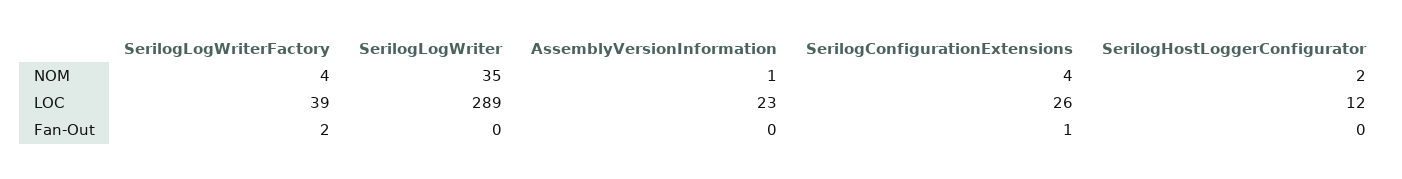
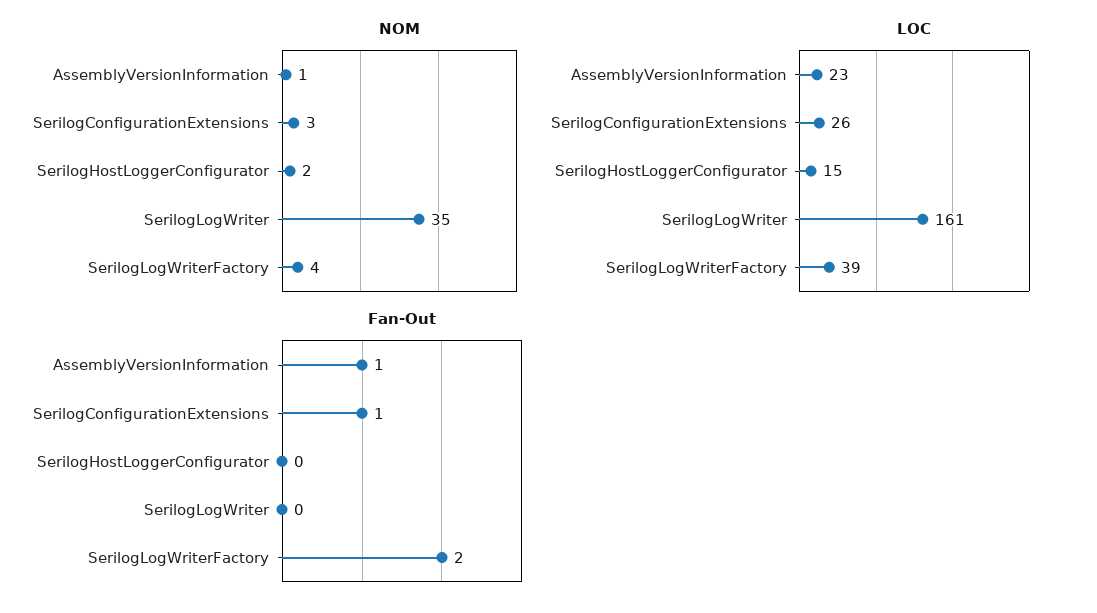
  {
    "NOM": {
      "SerilogLogWriterFactory": 4,
      "SerilogLogWriter": 35,
      "AssemblyVersionInformation": 1,
-     "SerilogConfigurationExtensions": 4,
+     "SerilogConfigurationExtensions": 3,
      "SerilogHostLoggerConfigurator": 2
    },
    "LOC": {
      "SerilogLogWriterFactory": 39,
-     "SerilogLogWriter": 289,
+     "SerilogLogWriter": 161,
      "AssemblyVersionInformation": 23,
      "SerilogConfigurationExtensions": 26,
-     "SerilogHostLoggerConfigurator": 12
+     "SerilogHostLoggerConfigurator": 15
    },
    "Fan-Out": {
      "SerilogLogWriterFactory": 2,
      "SerilogLogWriter": 0,
-     "AssemblyVersionInformation": 0,
+     "AssemblyVersionInformation": 1,
      "SerilogConfigurationExtensions": 1,
      "SerilogHostLoggerConfigurator": 0
    }
  }

